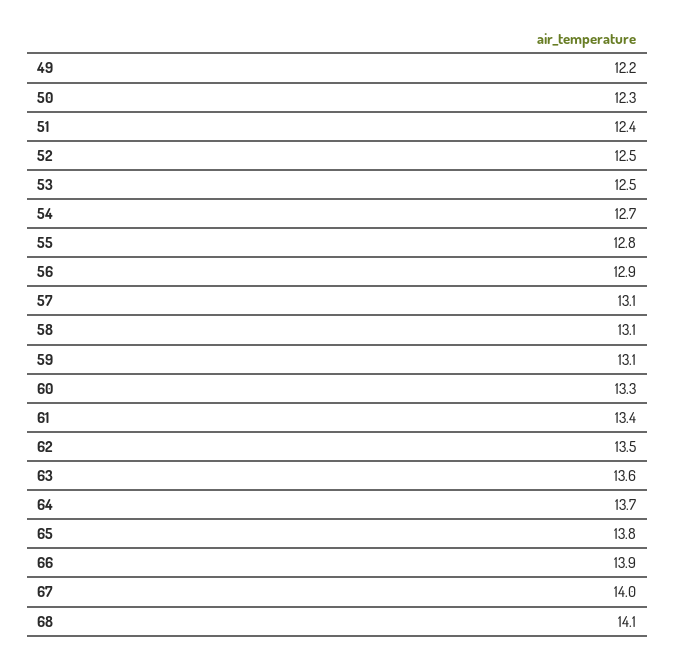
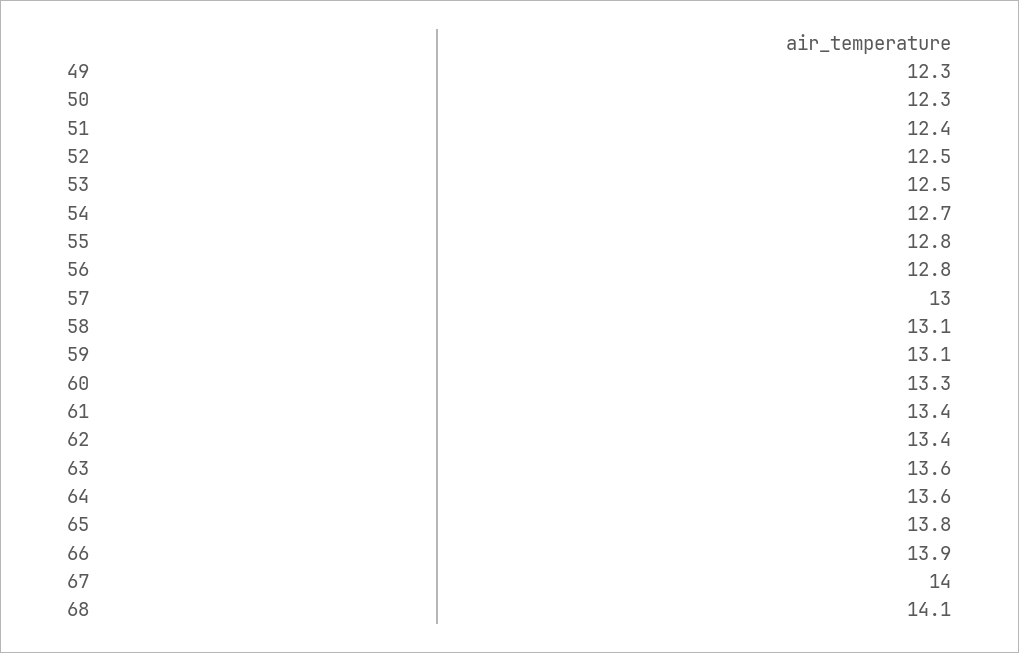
  {
-   "49": 12.2,
+   "49": 12.3,
    "50": 12.3,
    "51": 12.4,
    "52": 12.5,
    "53": 12.5,
    "54": 12.7,
    "55": 12.8,
-   "56": 12.9,
+   "56": 12.8,
-   "57": 13.1,
+   "57": 13,
    "58": 13.1,
    "59": 13.1,
    "60": 13.3,
    "61": 13.4,
-   "62": 13.5,
+   "62": 13.4,
    "63": 13.6,
-   "64": 13.7,
+   "64": 13.6,
    "65": 13.8,
    "66": 13.9,
    "67": 14,
    "68": 14.1
  }

